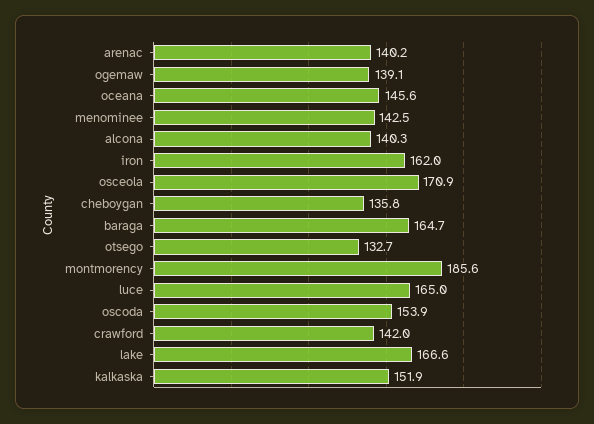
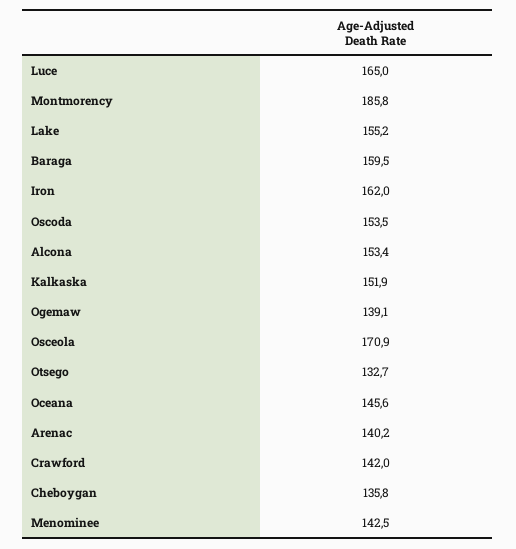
  {
    "arenac": 140.2,
    "ogemaw": 139.1,
    "oceana": 145.6,
    "menominee": 142.5,
-   "alcona": 140.3,
+   "alcona": 153.4,
    "iron": 162,
    "osceola": 170.9,
    "cheboygan": 135.8,
-   "baraga": 164.7,
+   "baraga": 159.5,
    "otsego": 132.7,
-   "montmorency": 185.6,
+   "montmorency": 185.8,
    "luce": 165,
-   "oscoda": 153.9,
+   "oscoda": 153.5,
    "crawford": 142,
-   "lake": 166.6,
+   "lake": 155.2,
    "kalkaska": 151.9
  }

